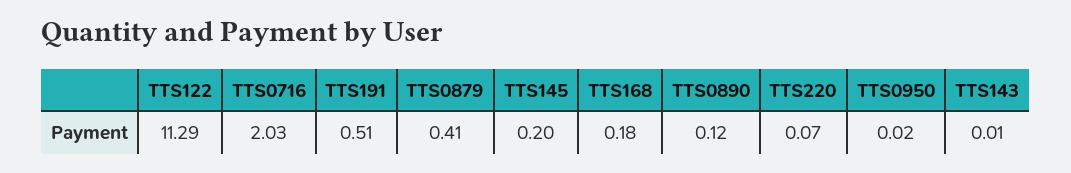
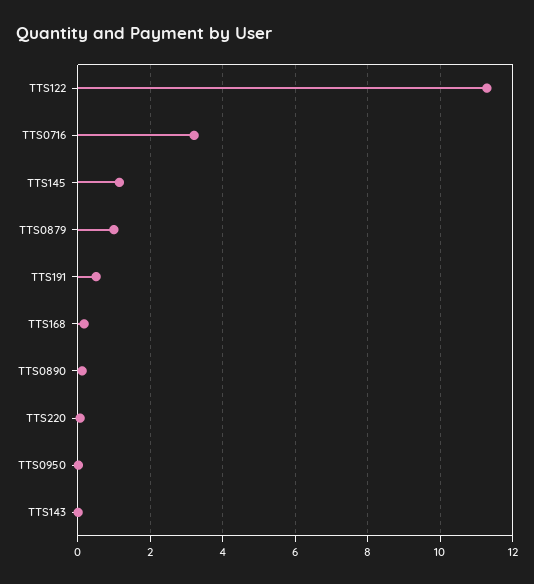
  {
    "TTS122": 11.29,
-   "TTS0716": 2.03,
+   "TTS0716": 3.2,
    "TTS191": 0.51,
-   "TTS0879": 0.41,
+   "TTS0879": 1,
-   "TTS145": 0.2,
+   "TTS145": 1.2,
    "TTS168": 0.18,
    "TTS0890": 0.12,
    "TTS220": 0.07,
    "TTS0950": 0.02,
    "TTS143": 0.01
  }

